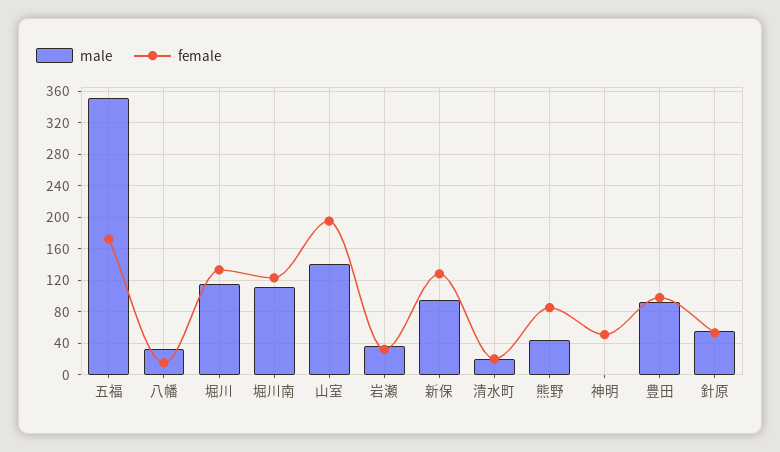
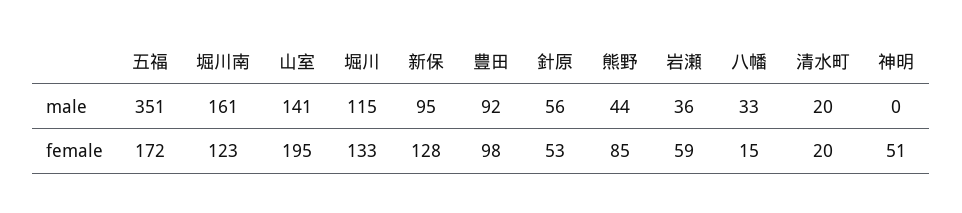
  {
    "male": {
      "五福": 351,
      "八幡": 33,
      "堀川": 115,
-     "堀川南": 110,
+     "堀川南": 161,
      "山室": 141,
      "岩瀬": 36,
      "新保": 95,
      "清水町": 20,
      "熊野": 44,
      "神明": 0,
      "豊田": 92,
      "針原": 56
    },
    "female": {
      "五福": 172,
      "八幡": 15,
      "堀川": 133,
      "堀川南": 123,
      "山室": 195,
-     "岩瀬": 30,
+     "岩瀬": 59,
      "新保": 128,
      "清水町": 20,
      "熊野": 85,
      "神明": 51,
      "豊田": 98,
      "針原": 53
    }
  }

